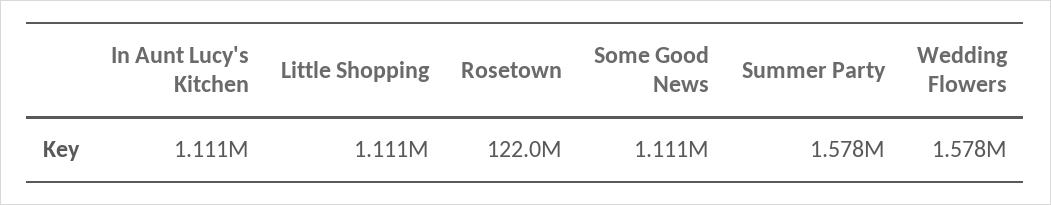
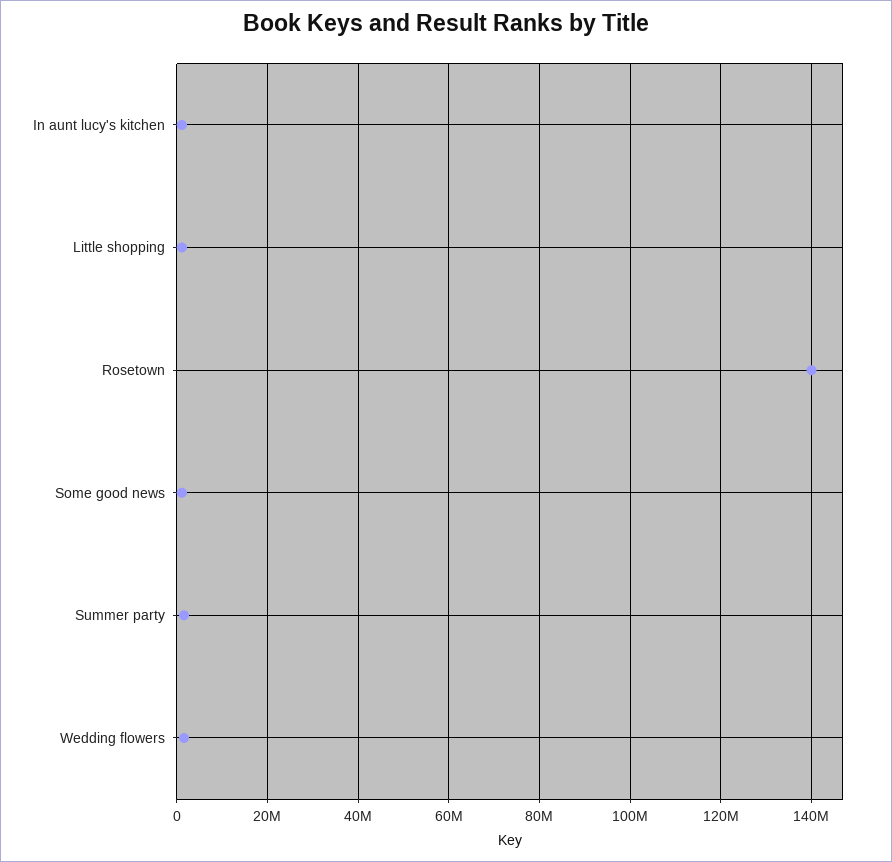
  {
    "In Aunt Lucy's Kitchen": 1111000,
    "Little Shopping": 1111000,
-   "Rosetown": 122000000,
+   "Rosetown": 140000000,
    "Some Good News": 1111000,
    "Summer Party": 1578000,
    "Wedding Flowers": 1578000
  }

